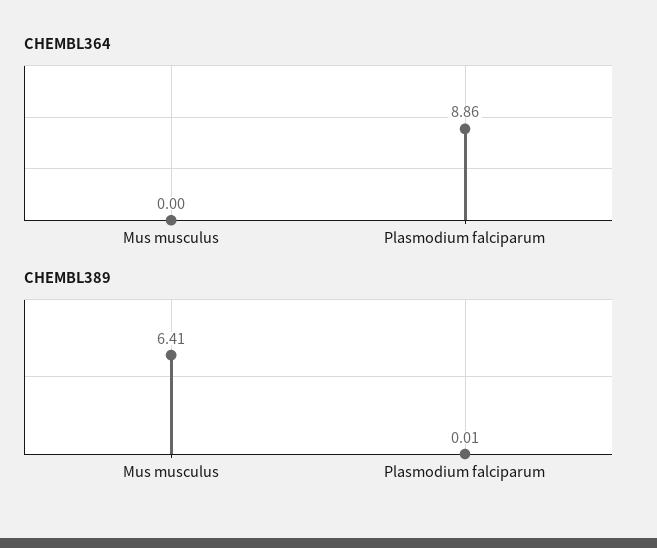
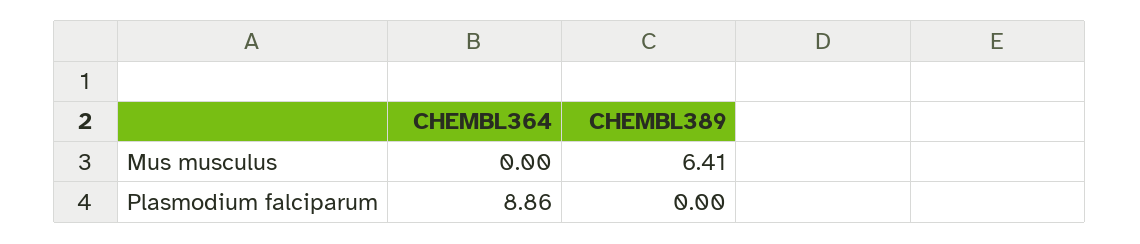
  {
    "CHEMBL364": {
      "Mus musculus": 0,
      "Plasmodium falciparum": 8.86
    },
    "CHEMBL389": {
      "Mus musculus": 6.41,
-     "Plasmodium falciparum": 0.01
+     "Plasmodium falciparum": 0
    }
  }

